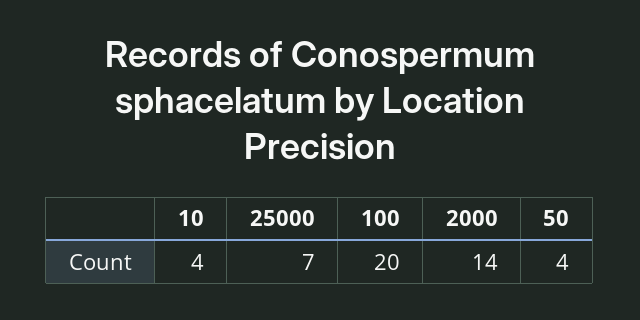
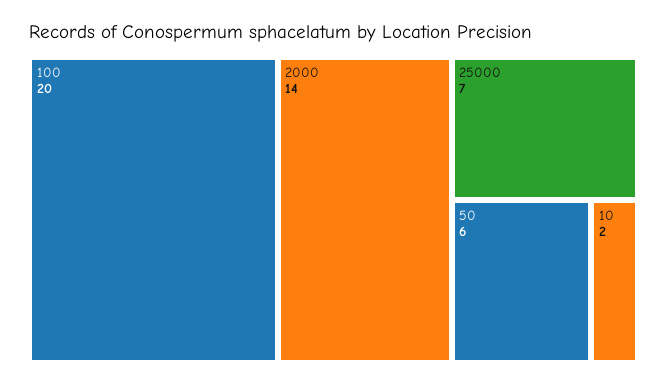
  {
-   "10": 4,
+   "10": 2,
    "25000": 7,
    "100": 20,
    "2000": 14,
-   "50": 4
+   "50": 6
  }

